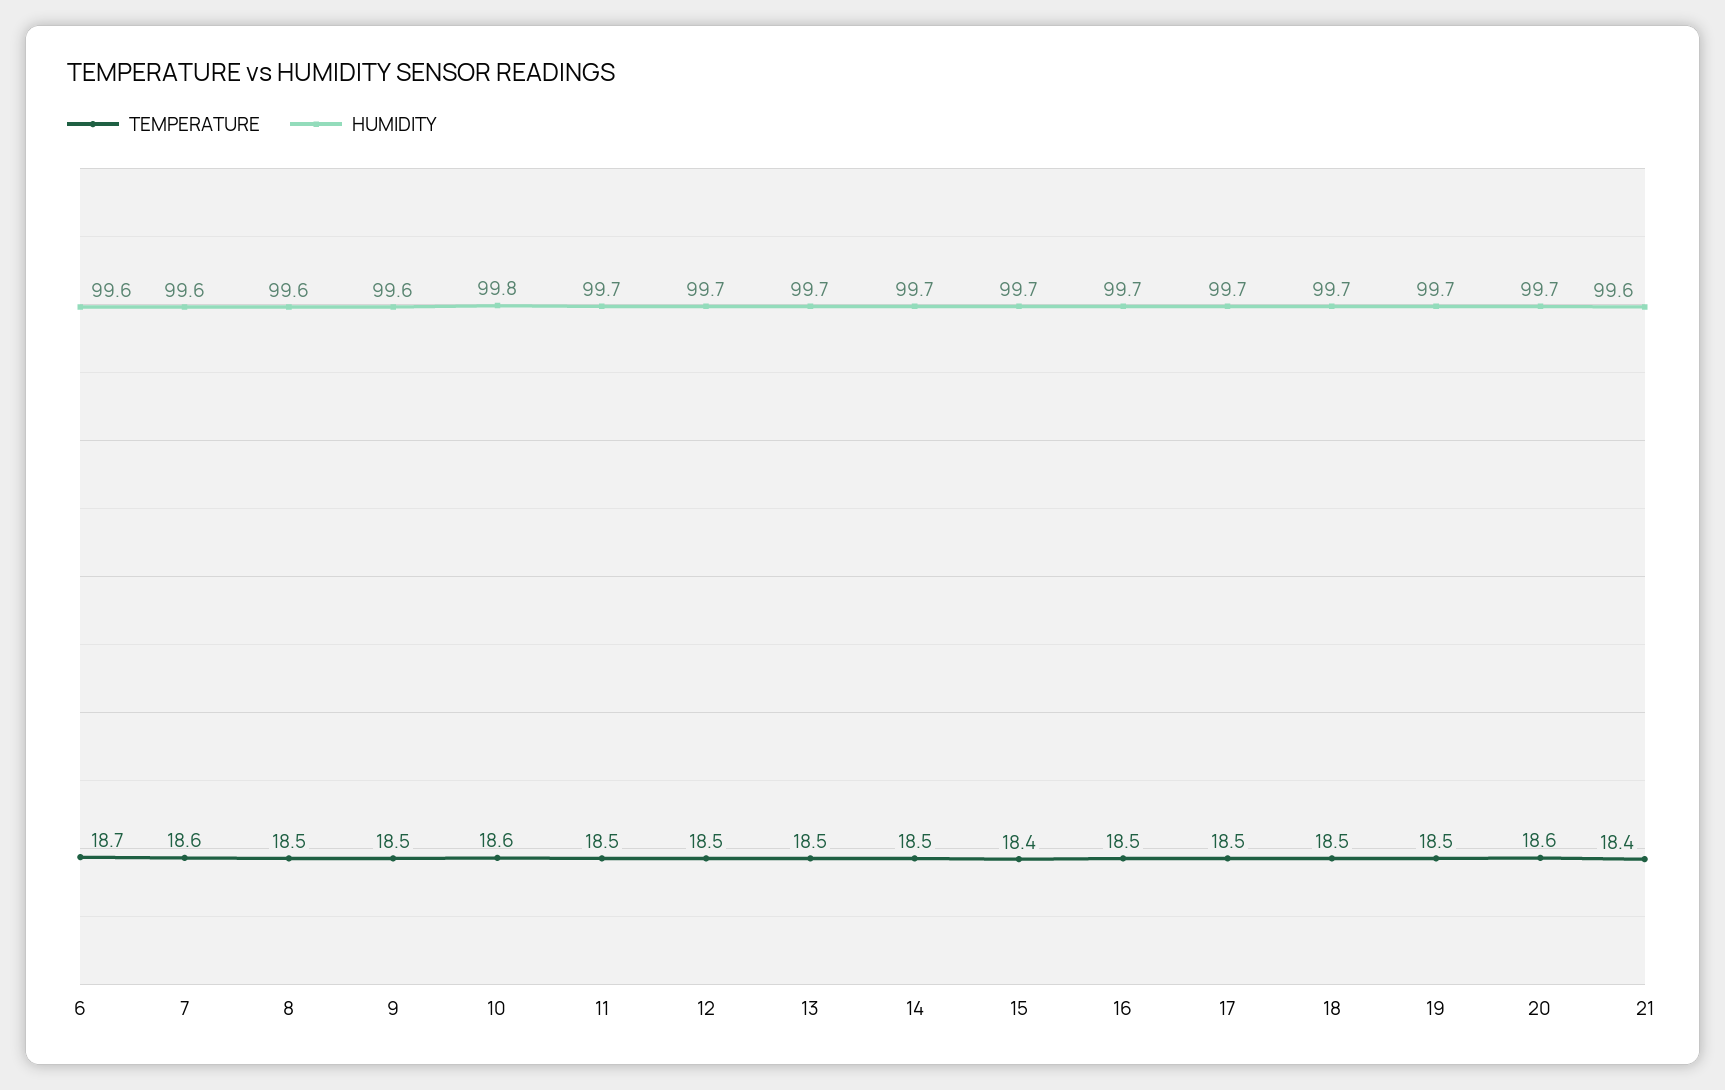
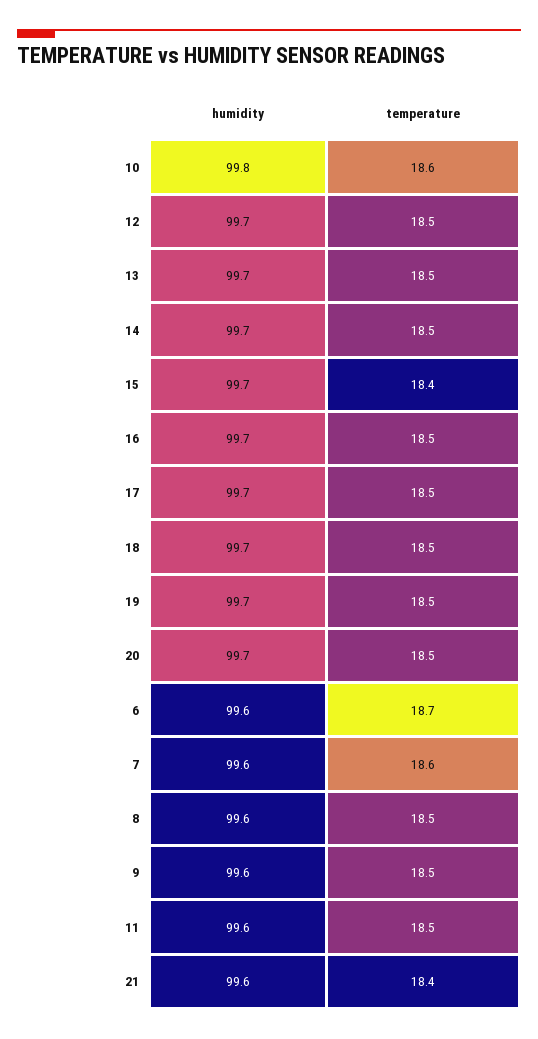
  {
    "TEMPERATURE": {
      "6": 18.7,
      "7": 18.6,
      "8": 18.5,
      "9": 18.5,
      "10": 18.6,
      "11": 18.5,
      "12": 18.5,
      "13": 18.5,
      "14": 18.5,
      "15": 18.4,
      "16": 18.5,
      "17": 18.5,
      "18": 18.5,
      "19": 18.5,
-     "20": 18.6,
+     "20": 18.5,
      "21": 18.4
    },
    "HUMIDITY": {
      "6": 99.6,
      "7": 99.6,
      "8": 99.6,
      "9": 99.6,
      "10": 99.8,
-     "11": 99.7,
+     "11": 99.6,
      "12": 99.7,
      "13": 99.7,
      "14": 99.7,
      "15": 99.7,
      "16": 99.7,
      "17": 99.7,
      "18": 99.7,
      "19": 99.7,
      "20": 99.7,
      "21": 99.6
    }
  }

